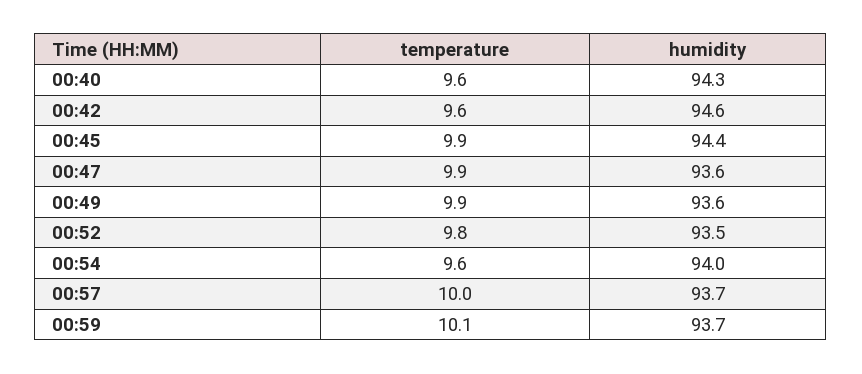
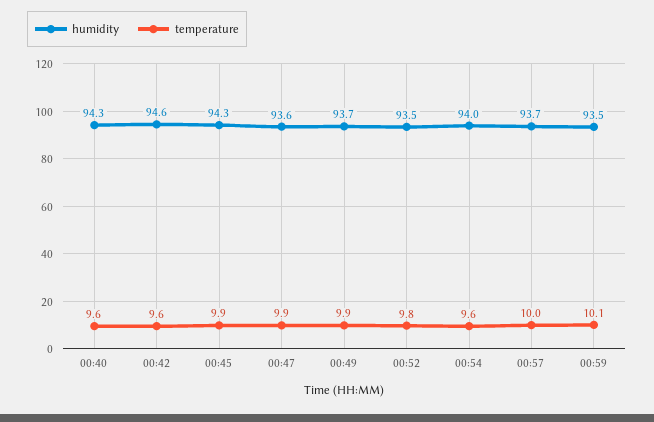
  {
    "temperature": {
      "00:40": 9.6,
      "00:42": 9.6,
      "00:45": 9.9,
      "00:47": 9.9,
      "00:49": 9.9,
      "00:52": 9.8,
      "00:54": 9.6,
      "00:57": 10,
      "00:59": 10.1
    },
    "humidity": {
      "00:40": 94.3,
      "00:42": 94.6,
-     "00:45": 94.4,
+     "00:45": 94.3,
      "00:47": 93.6,
-     "00:49": 93.6,
+     "00:49": 93.7,
      "00:52": 93.5,
      "00:54": 94,
      "00:57": 93.7,
-     "00:59": 93.7
+     "00:59": 93.5
    }
  }

